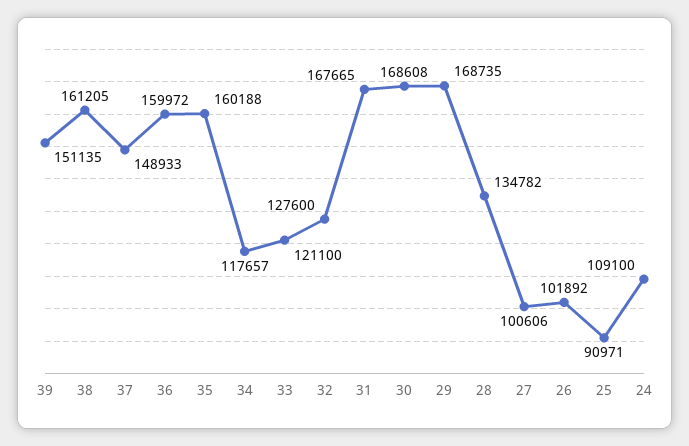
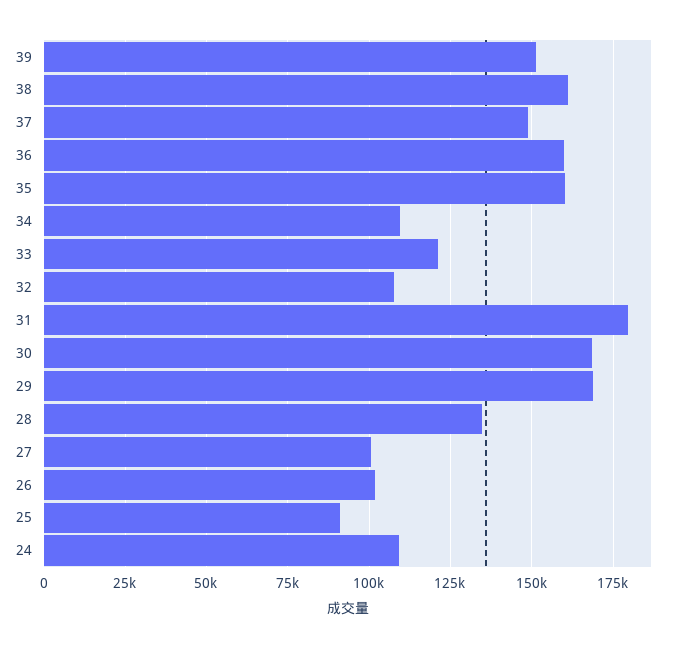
  {
    "39": 151135,
    "38": 161205,
    "37": 148933,
    "36": 159972,
    "35": 160188,
-   "34": 117657,
+   "34": 110000,
    "33": 121100,
-   "32": 127600,
+   "32": 107500,
-   "31": 167665,
+   "31": 180000,
    "30": 168608,
    "29": 168735,
    "28": 134782,
    "27": 100606,
    "26": 101892,
    "25": 90971,
    "24": 109100
  }

